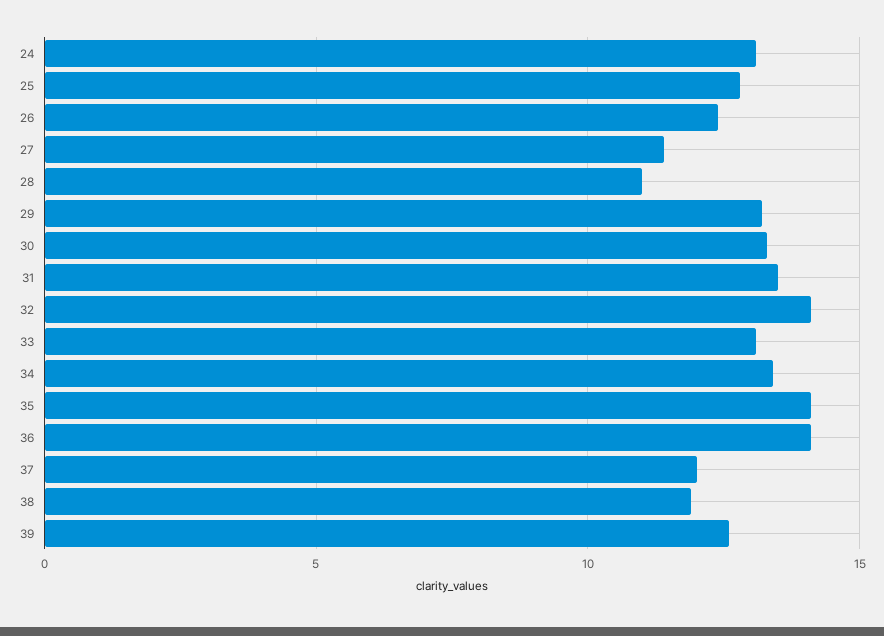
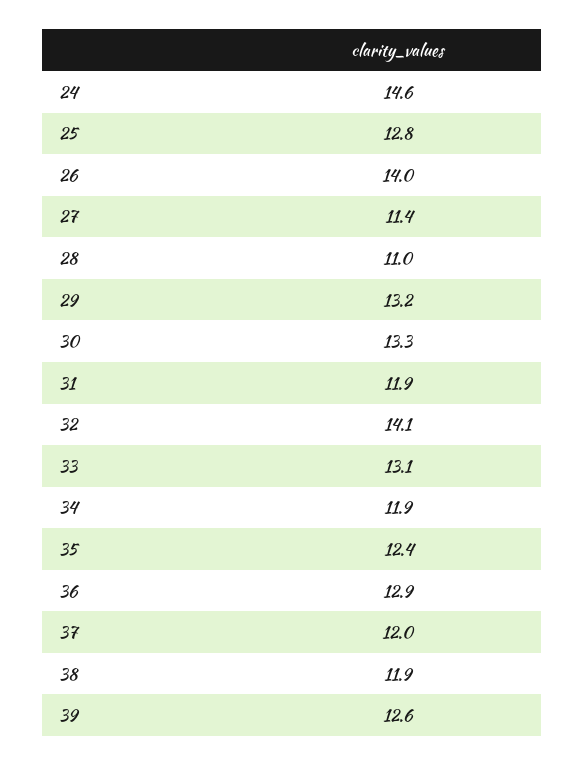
  {
-   "24": 13,
+   "24": 14.6,
    "25": 12.8,
-   "26": 12.5,
+   "26": 14,
    "27": 11.4,
    "28": 11,
    "29": 13.2,
    "30": 13.3,
-   "31": 13.5,
+   "31": 11.9,
    "32": 14.1,
    "33": 13.1,
-   "34": 13.5,
+   "34": 11.9,
-   "35": 14,
+   "35": 12.4,
-   "36": 14,
+   "36": 12.9,
    "37": 12,
    "38": 11.9,
    "39": 12.6
  }

